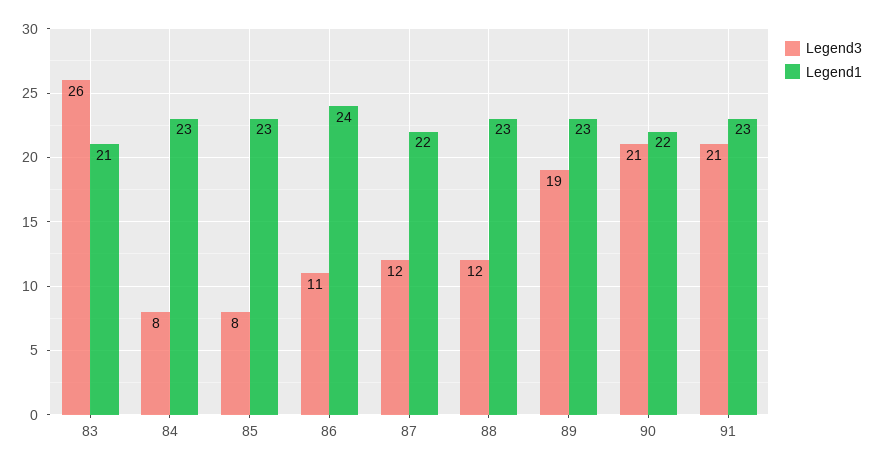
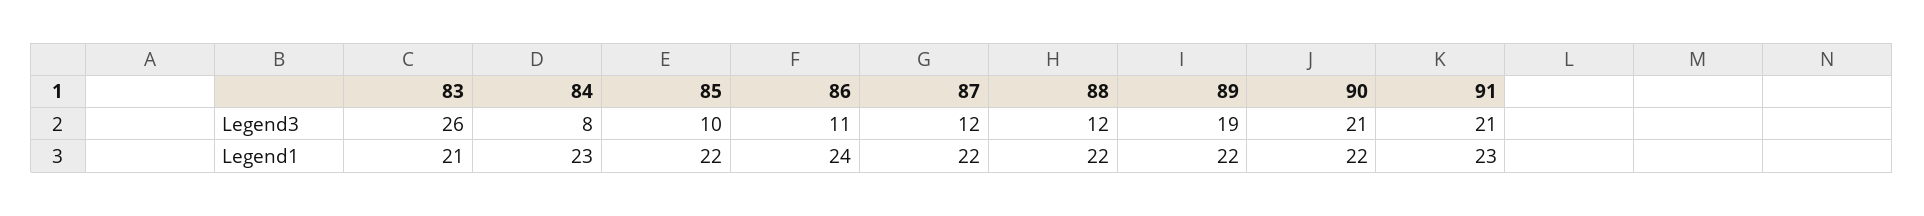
  {
    "Legend3": {
      "83": 26,
      "84": 8,
-     "85": 8,
+     "85": 10,
      "86": 11,
      "87": 12,
      "88": 12,
      "89": 19,
      "90": 21,
      "91": 21
    },
    "Legend1": {
      "83": 21,
      "84": 23,
-     "85": 23,
+     "85": 22,
      "86": 24,
      "87": 22,
-     "88": 23,
+     "88": 22,
-     "89": 23,
+     "89": 22,
      "90": 22,
      "91": 23
    }
  }

